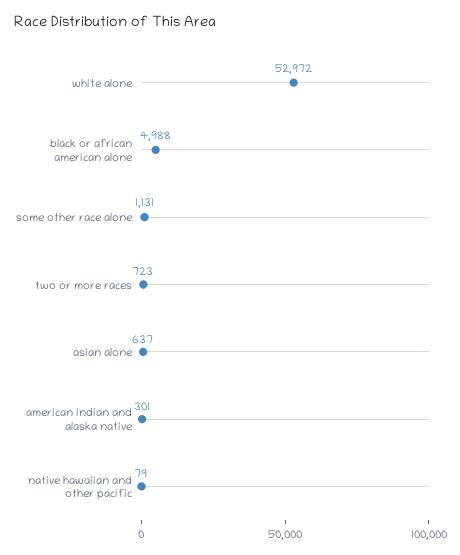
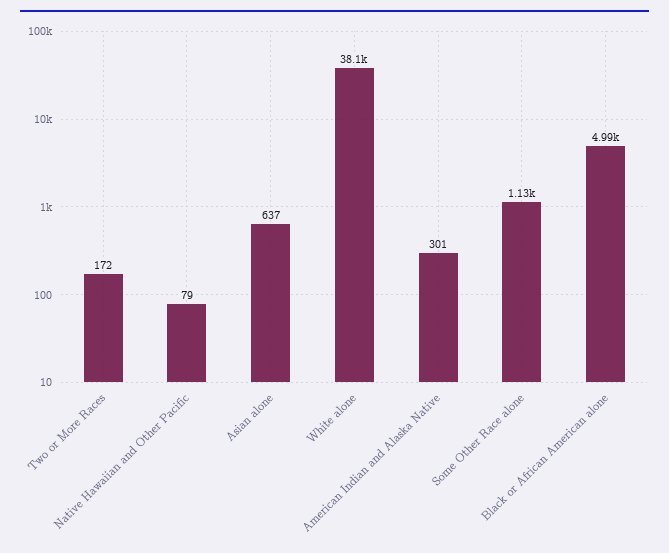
  {
-   "white alone": 52972,
+   "white alone": 38100,
    "black or african american alone": 4988,
    "some other race alone": 1131,
-   "two or more races": 723,
+   "two or more races": 172,
    "asian alone": 637,
    "american indian and alaska native": 301,
    "native hawaiian and other pacific": 79
  }

